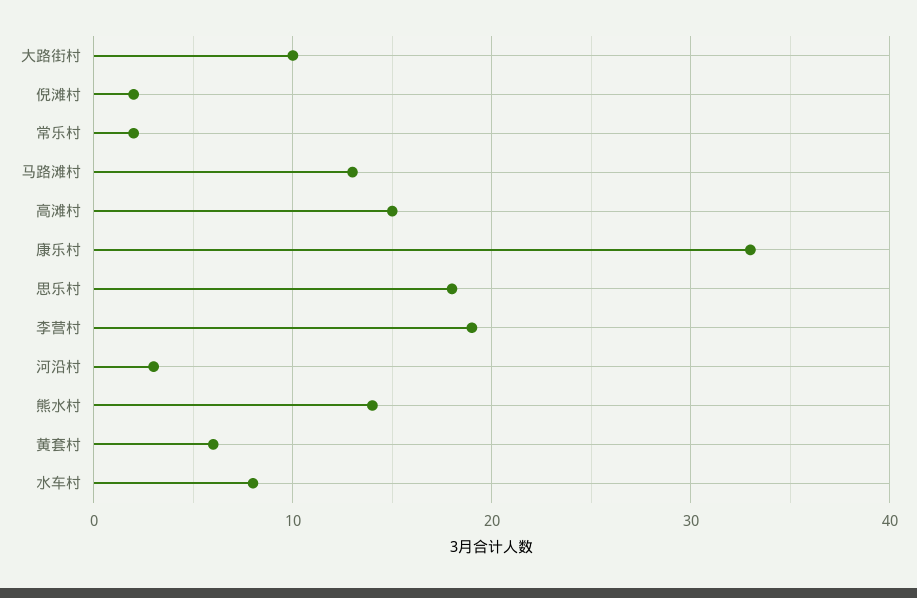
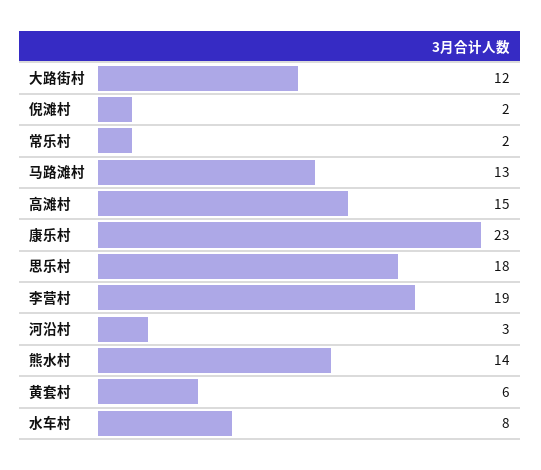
  {
-   "大路街村": 10,
+   "大路街村": 12,
    "倪滩村": 2,
    "常乐村": 2,
    "马路滩村": 13,
    "高滩村": 15,
-   "康乐村": 33,
+   "康乐村": 23,
    "思乐村": 18,
    "李营村": 19,
    "河沿村": 3,
    "熊水村": 14,
    "黄套村": 6,
    "水车村": 8
  }

